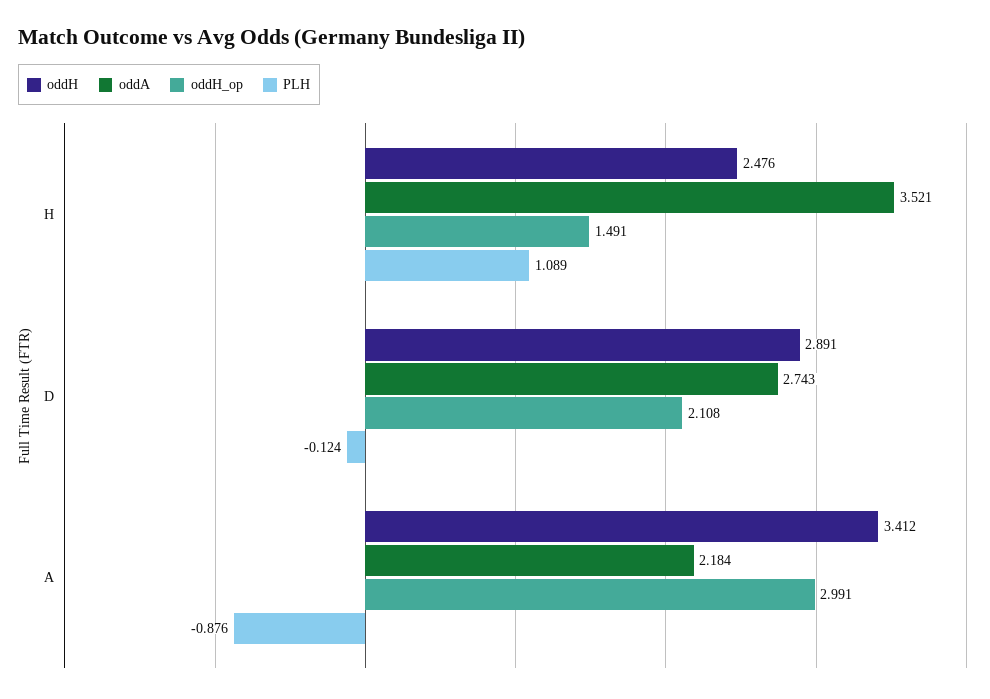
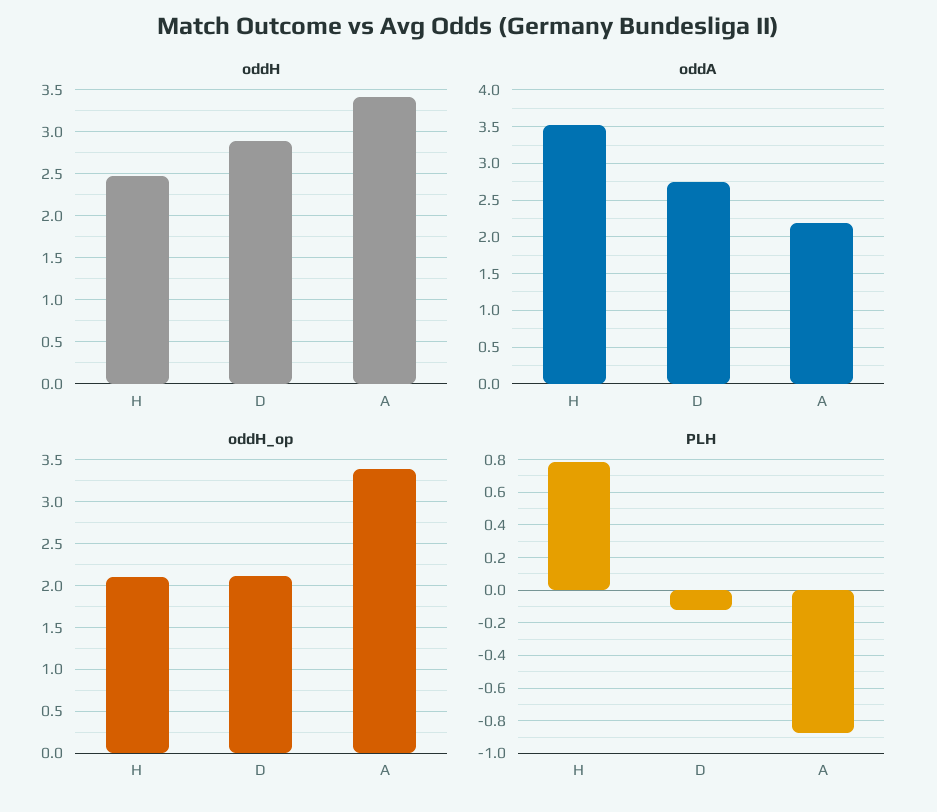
  {
    "oddH": {
      "H": 2.476,
      "D": 2.891,
      "A": 3.412
    },
    "oddA": {
      "H": 3.521,
      "D": 2.743,
      "A": 2.184
    },
    "oddH_op": {
-     "H": 1.491,
+     "H": 2.1,
      "D": 2.108,
-     "A": 2.991
+     "A": 3.4
    },
    "PLH": {
-     "H": 1.089,
+     "H": 0.8,
      "D": -0.124,
      "A": -0.876
    }
  }

